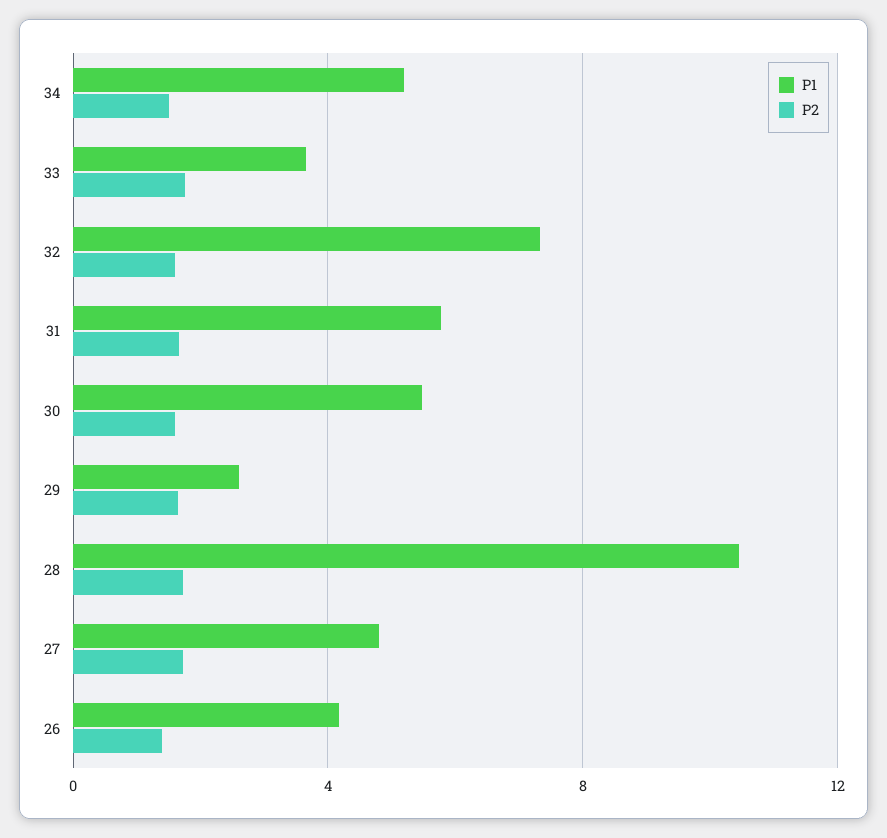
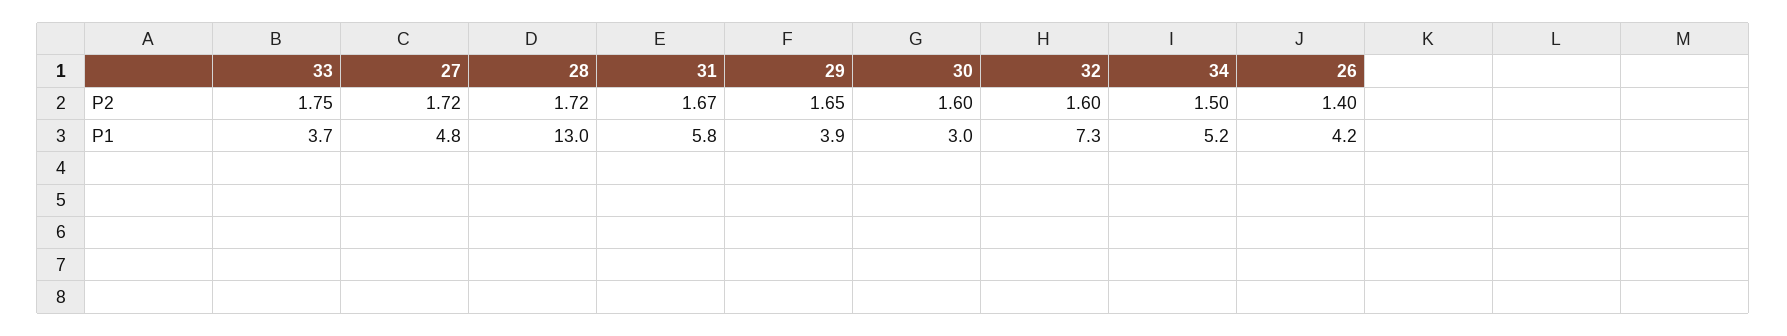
  {
    "P1": {
      "34": 5.2,
      "33": 3.7,
      "32": 7.3,
      "31": 5.8,
-     "30": 5.5,
+     "30": 3,
-     "29": 2.5,
+     "29": 3.9,
-     "28": 10.5,
+     "28": 13,
      "27": 4.8,
      "26": 4.2
    },
    "P2": {
      "34": 1.5,
      "33": 1.75,
      "32": 1.6,
      "31": 1.67,
      "30": 1.6,
      "29": 1.65,
      "28": 1.72,
      "27": 1.72,
      "26": 1.4
    }
  }

